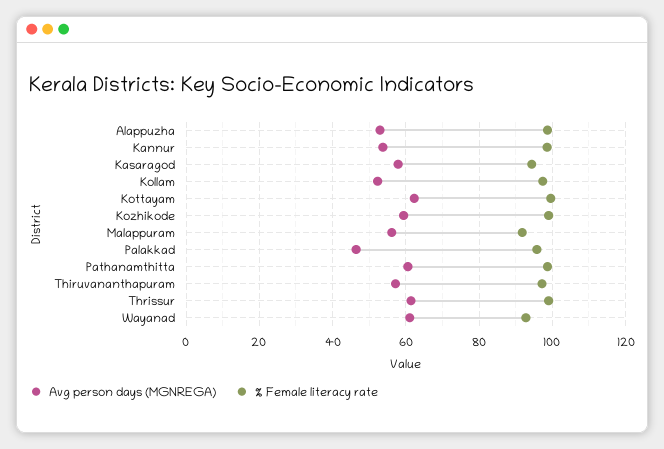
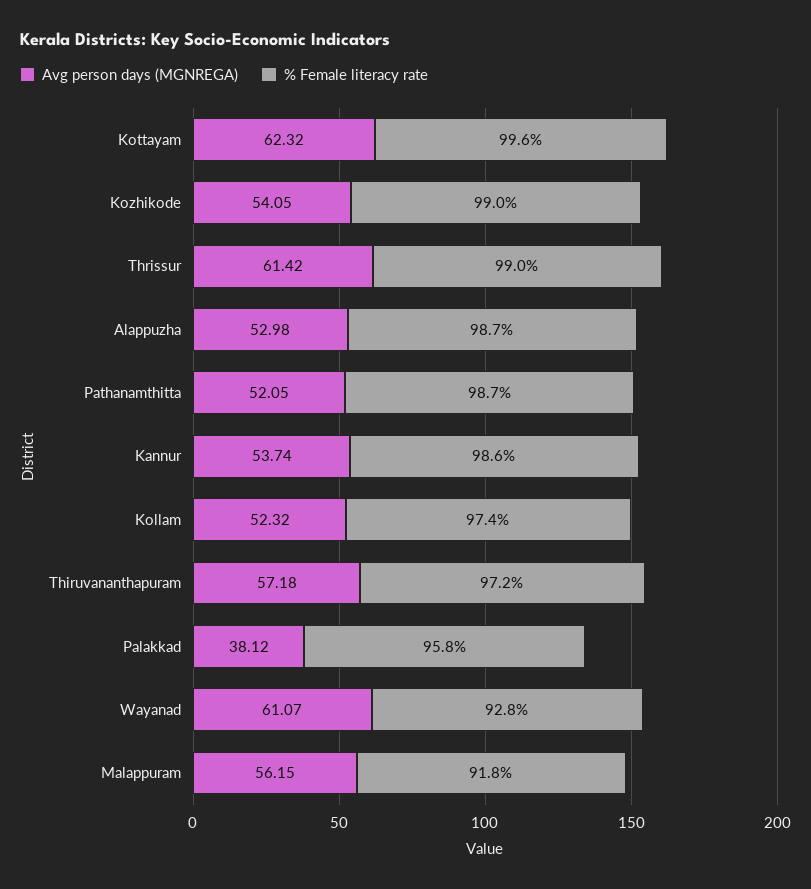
  {
    "Avg person days (MGNREGA)": {
      "Alappuzha": 52.98,
      "Kannur": 53.74,
-     "Kasaragod": 58,
      "Kollam": 52.32,
      "Kottayam": 62.32,
-     "Kozhikode": 60,
+     "Kozhikode": 54.05,
      "Malappuram": 56.15,
-     "Palakkad": 46,
+     "Palakkad": 38.12,
-     "Pathanamthitta": 60,
+     "Pathanamthitta": 52.05,
      "Thiruvananthapuram": 57.18,
      "Thrissur": 61.42,
      "Wayanad": 61.07
    },
    "% Female literacy rate": {
      "Alappuzha": 98.7,
      "Kannur": 98.6,
-     "Kasaragod": 94,
      "Kollam": 97.4,
      "Kottayam": 99.6,
      "Kozhikode": 99,
      "Malappuram": 91.8,
      "Palakkad": 95.8,
      "Pathanamthitta": 98.7,
      "Thiruvananthapuram": 97.2,
      "Thrissur": 99,
      "Wayanad": 92.8
    }
  }

